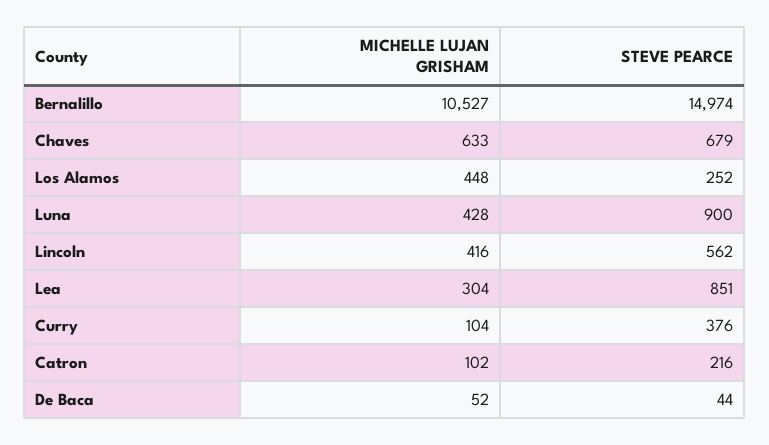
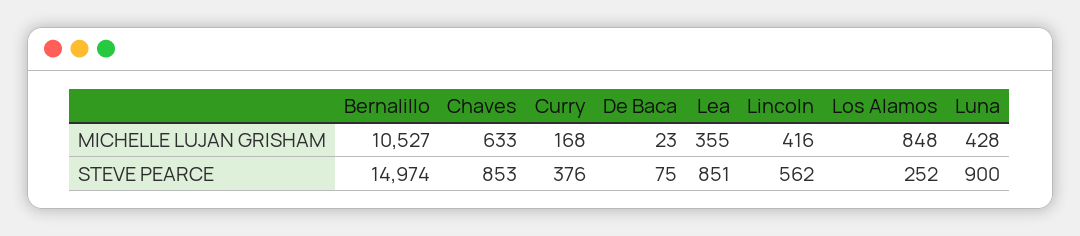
  {
    "MICHELLE LUJAN GRISHAM": {
      "Bernalillo": 10527,
      "Chaves": 633,
-     "Los Alamos": 448,
+     "Los Alamos": 848,
      "Luna": 428,
      "Lincoln": 416,
-     "Lea": 304,
+     "Lea": 355,
-     "Curry": 104,
+     "Curry": 168,
-     "Catron": 102,
-     "De Baca": 52
+     "De Baca": 23
    },
    "STEVE PEARCE": {
      "Bernalillo": 14974,
-     "Chaves": 679,
+     "Chaves": 853,
      "Los Alamos": 252,
      "Luna": 900,
      "Lincoln": 562,
      "Lea": 851,
      "Curry": 376,
-     "Catron": 216,
-     "De Baca": 44
+     "De Baca": 75
    }
  }

